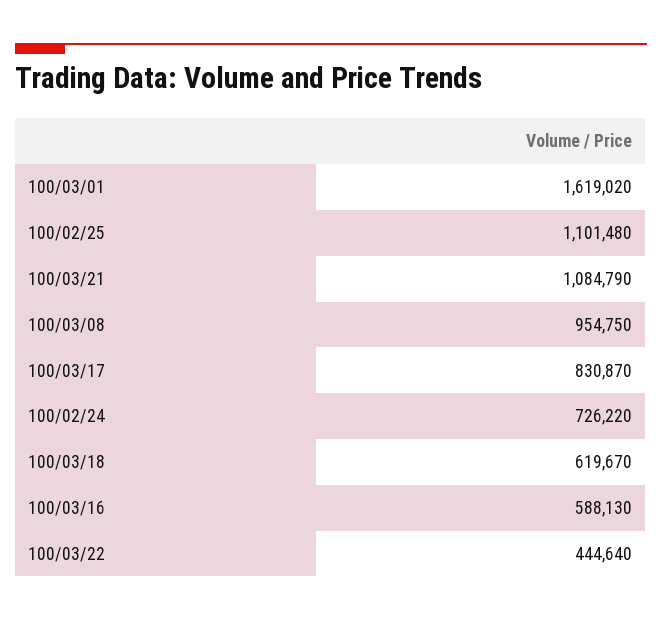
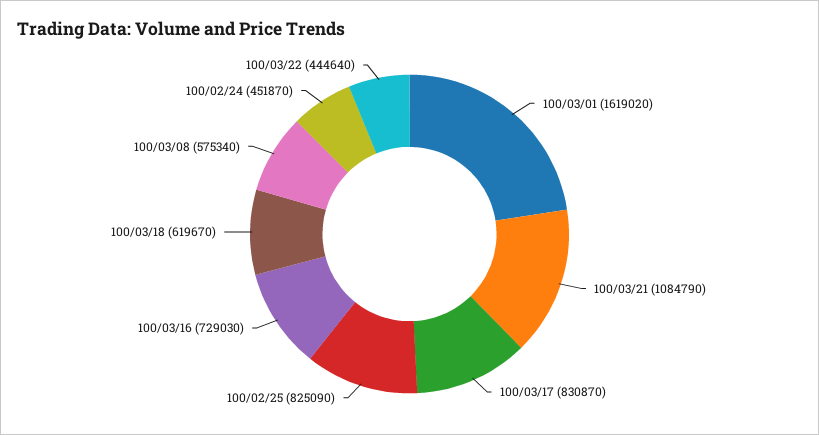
  {
    "100/03/01": 1619020,
-   "100/02/25": 1101480,
+   "100/02/25": 825090,
    "100/03/21": 1084790,
-   "100/03/08": 954750,
+   "100/03/08": 575340,
    "100/03/17": 830870,
-   "100/02/24": 726220,
+   "100/02/24": 451870,
    "100/03/18": 619670,
-   "100/03/16": 588130,
+   "100/03/16": 729030,
    "100/03/22": 444640
  }

